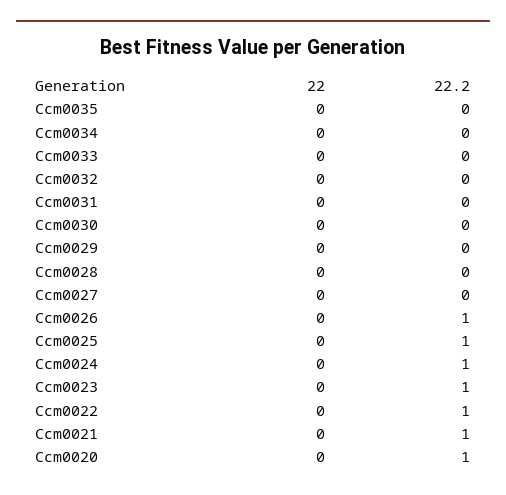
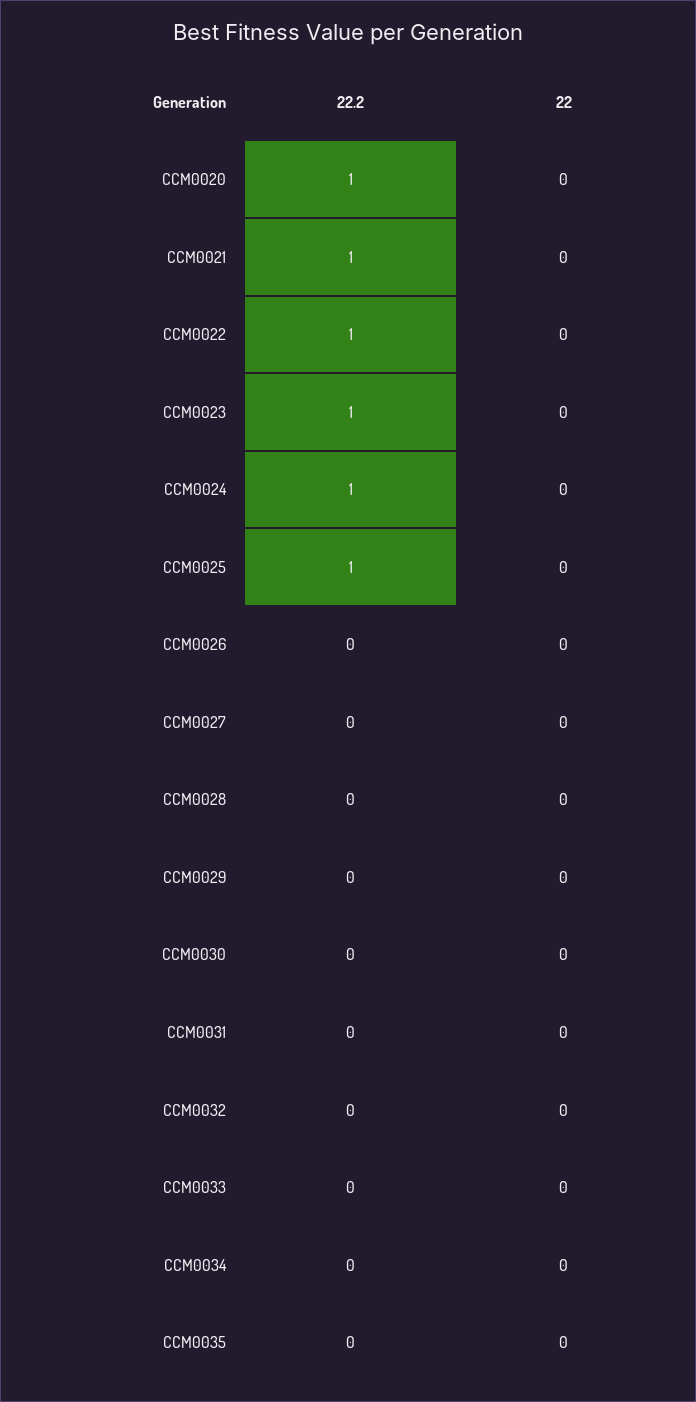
  {
    "22": {
      "Ccm0035": 0,
      "Ccm0034": 0,
      "Ccm0033": 0,
      "Ccm0032": 0,
      "Ccm0031": 0,
      "Ccm0030": 0,
      "Ccm0029": 0,
      "Ccm0028": 0,
      "Ccm0027": 0,
      "Ccm0026": 0,
      "Ccm0025": 0,
      "Ccm0024": 0,
      "Ccm0023": 0,
      "Ccm0022": 0,
      "Ccm0021": 0,
      "Ccm0020": 0
    },
    "22.2": {
      "Ccm0035": 0,
      "Ccm0034": 0,
      "Ccm0033": 0,
      "Ccm0032": 0,
      "Ccm0031": 0,
      "Ccm0030": 0,
      "Ccm0029": 0,
      "Ccm0028": 0,
      "Ccm0027": 0,
-     "Ccm0026": 1,
+     "Ccm0026": 0,
      "Ccm0025": 1,
      "Ccm0024": 1,
      "Ccm0023": 1,
      "Ccm0022": 1,
      "Ccm0021": 1,
      "Ccm0020": 1
    }
  }

